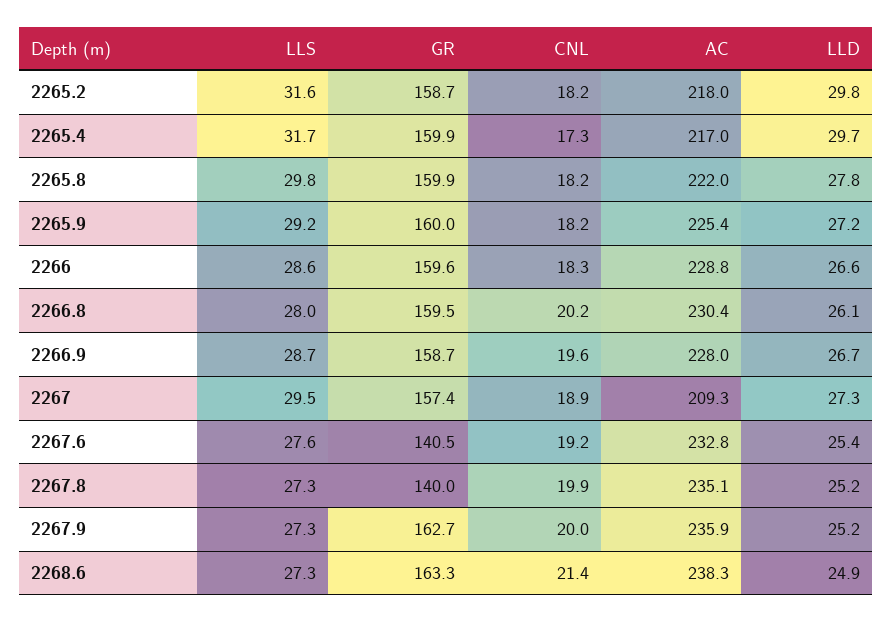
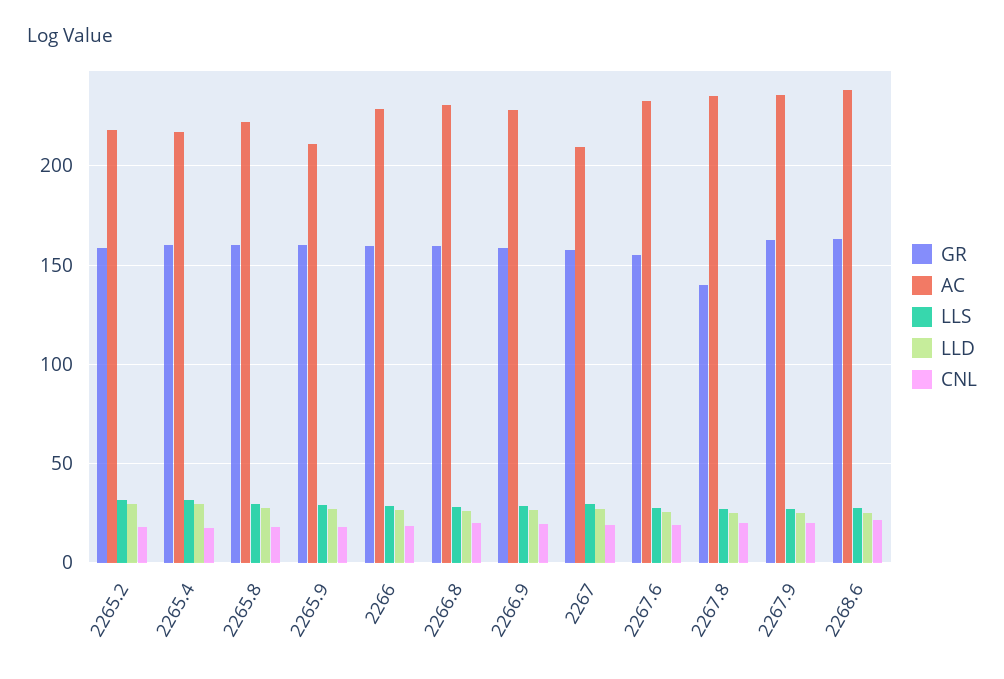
  {
    "LLS": {
      "2265.2": 31.6,
      "2265.4": 31.7,
      "2265.8": 29.8,
      "2265.9": 29.2,
      "2266": 28.6,
      "2266.8": 28,
      "2266.9": 28.7,
      "2267": 29.5,
      "2267.6": 27.6,
      "2267.8": 27.3,
      "2267.9": 27.3,
      "2268.6": 27.3
    },
    "GR": {
      "2265.2": 158.7,
      "2265.4": 159.9,
      "2265.8": 159.9,
      "2265.9": 160,
      "2266": 159.6,
      "2266.8": 159.5,
      "2266.9": 158.7,
      "2267": 157.4,
-     "2267.6": 140.5,
+     "2267.6": 155,
      "2267.8": 140,
      "2267.9": 162.7,
      "2268.6": 163.3
    },
    "CNL": {
      "2265.2": 18.2,
      "2265.4": 17.3,
      "2265.8": 18.2,
      "2265.9": 18.2,
      "2266": 18.3,
      "2266.8": 20.2,
      "2266.9": 19.6,
      "2267": 18.9,
      "2267.6": 19.2,
      "2267.8": 19.9,
      "2267.9": 20,
      "2268.6": 21.4
    },
    "AC": {
      "2265.2": 218,
      "2265.4": 217,
      "2265.8": 222,
-     "2265.9": 225.4,
+     "2265.9": 210,
      "2266": 228.8,
      "2266.8": 230.4,
      "2266.9": 228,
      "2267": 209.3,
      "2267.6": 232.8,
      "2267.8": 235.1,
      "2267.9": 235.9,
      "2268.6": 238.3
    },
    "LLD": {
      "2265.2": 29.8,
      "2265.4": 29.7,
      "2265.8": 27.8,
      "2265.9": 27.2,
      "2266": 26.6,
      "2266.8": 26.1,
      "2266.9": 26.7,
      "2267": 27.3,
      "2267.6": 25.4,
      "2267.8": 25.2,
      "2267.9": 25.2,
      "2268.6": 24.9
    }
  }

